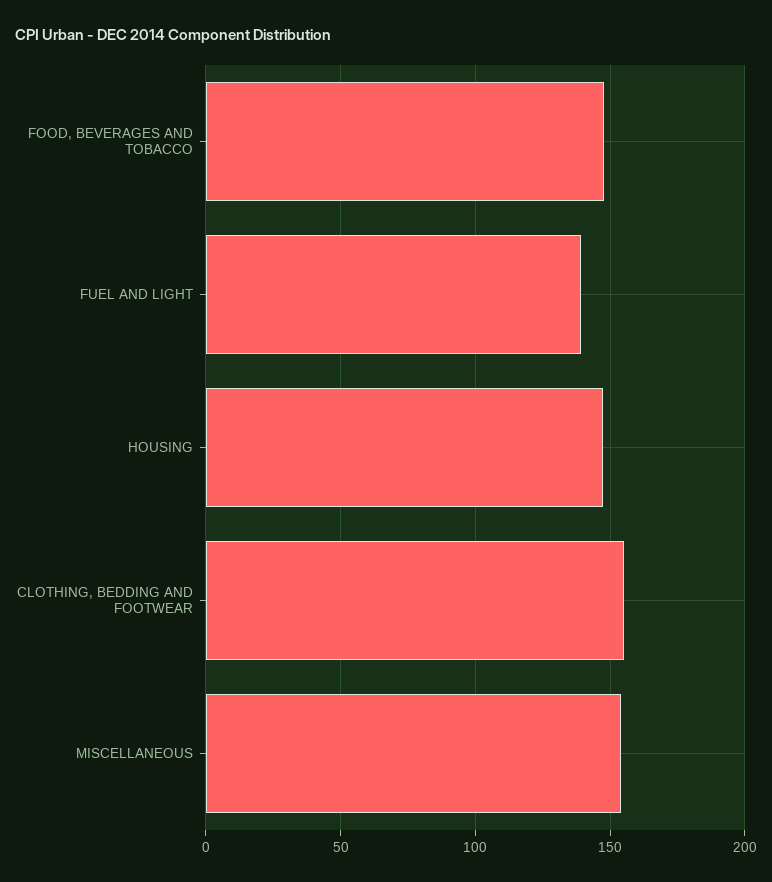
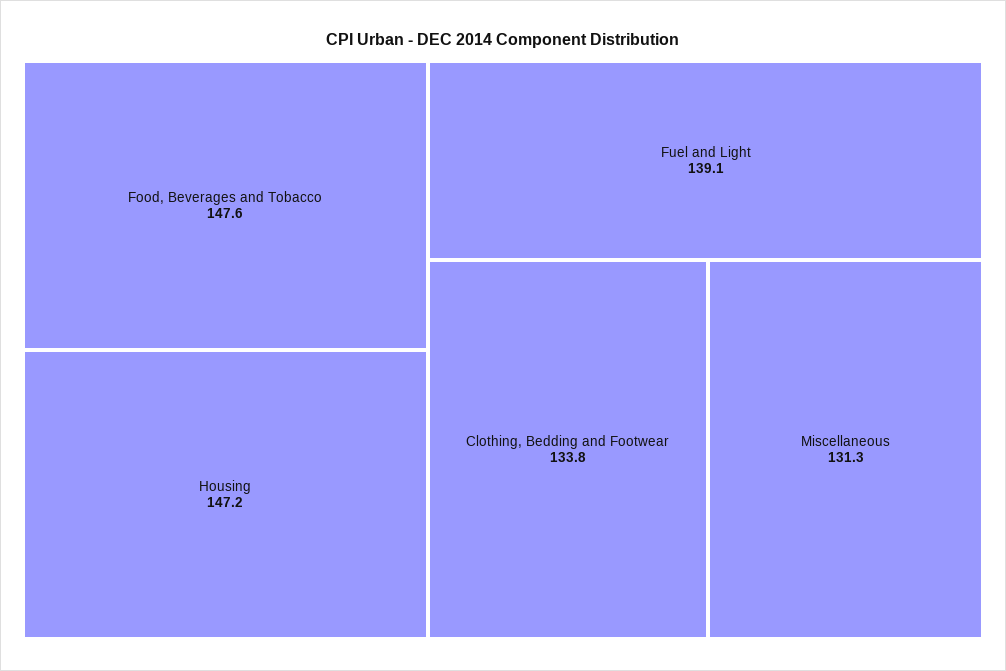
  {
    "FOOD, BEVERAGES AND TOBACCO": 147.6,
    "FUEL AND LIGHT": 139.1,
    "HOUSING": 147.2,
-   "CLOTHING, BEDDING AND FOOTWEAR": 155,
+   "CLOTHING, BEDDING AND FOOTWEAR": 133.8,
-   "MISCELLANEOUS": 155
+   "MISCELLANEOUS": 131.3
  }

